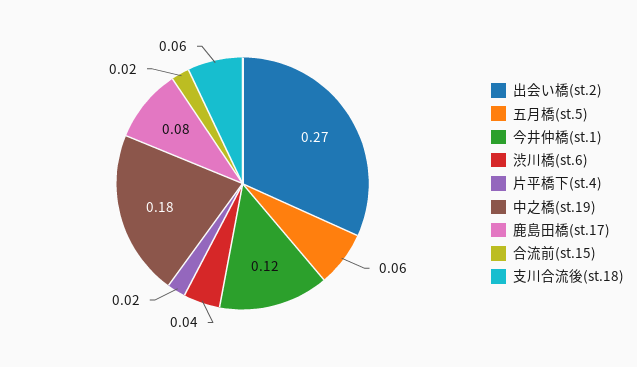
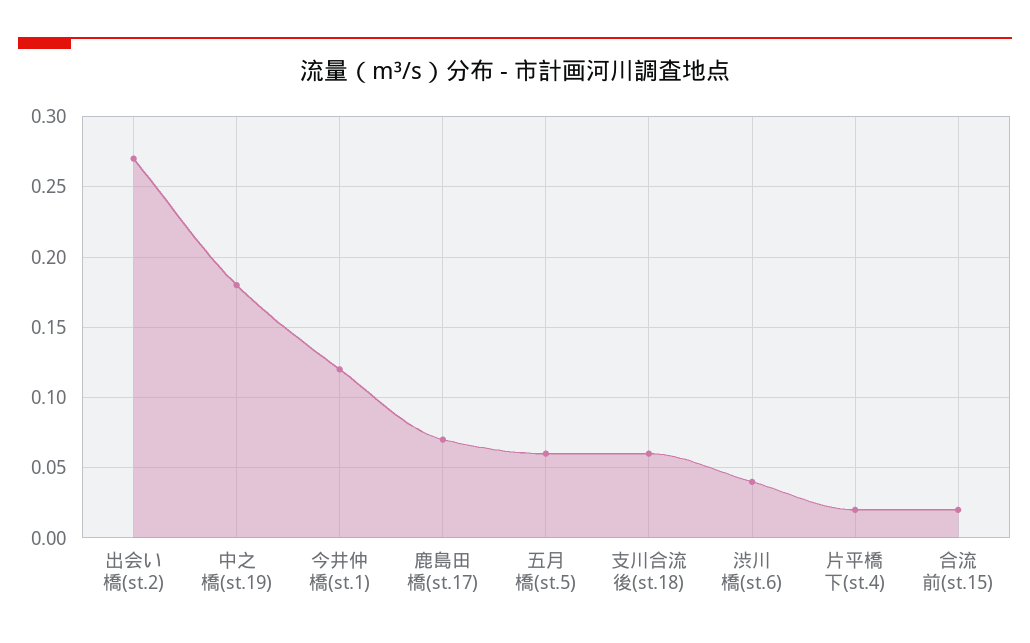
  {
    "出会い橋(st.2)": 0.27,
    "五月橋(st.5)": 0.06,
    "今井仲橋(st.1)": 0.12,
    "渋川橋(st.6)": 0.04,
    "片平橋下(st.4)": 0.02,
    "中之橋(st.19)": 0.18,
-   "鹿島田橋(st.17)": 0.08,
+   "鹿島田橋(st.17)": 0.07,
    "合流前(st.15)": 0.02,
    "支川合流後(st.18)": 0.06
  }

